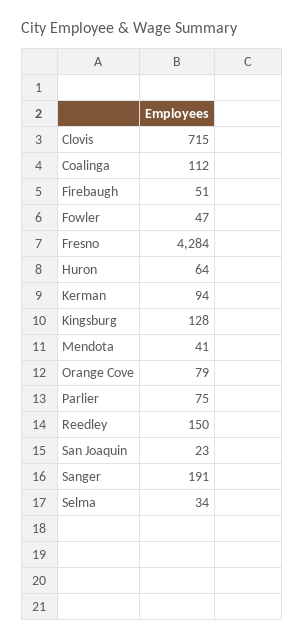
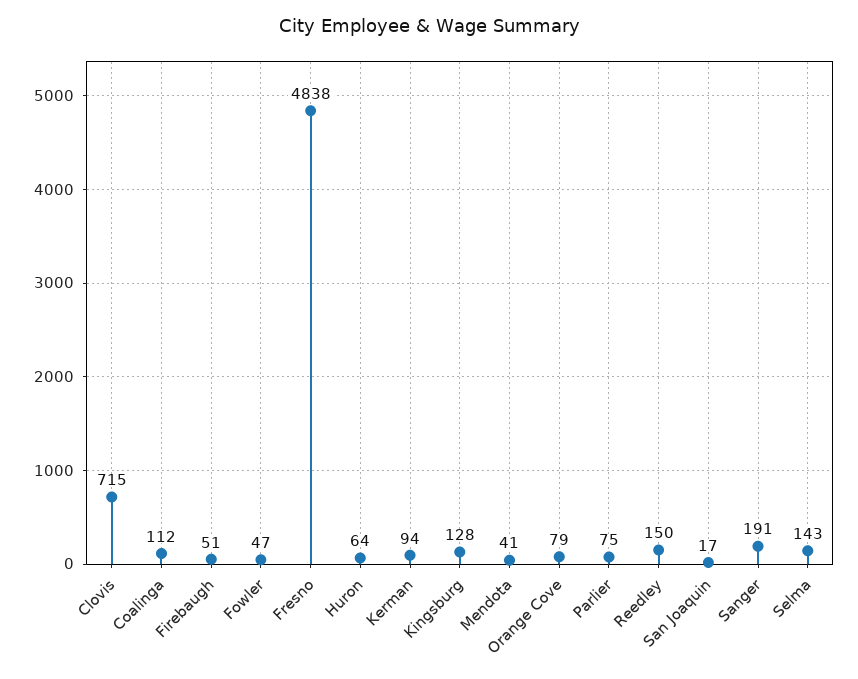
  {
    "Clovis": 715,
    "Coalinga": 112,
    "Firebaugh": 51,
    "Fowler": 47,
-   "Fresno": 4284,
+   "Fresno": 4838,
    "Huron": 64,
    "Kerman": 94,
    "Kingsburg": 128,
    "Mendota": 41,
    "Orange Cove": 79,
    "Parlier": 75,
    "Reedley": 150,
-   "San Joaquin": 23,
+   "San Joaquin": 17,
    "Sanger": 191,
-   "Selma": 34
+   "Selma": 143
  }

